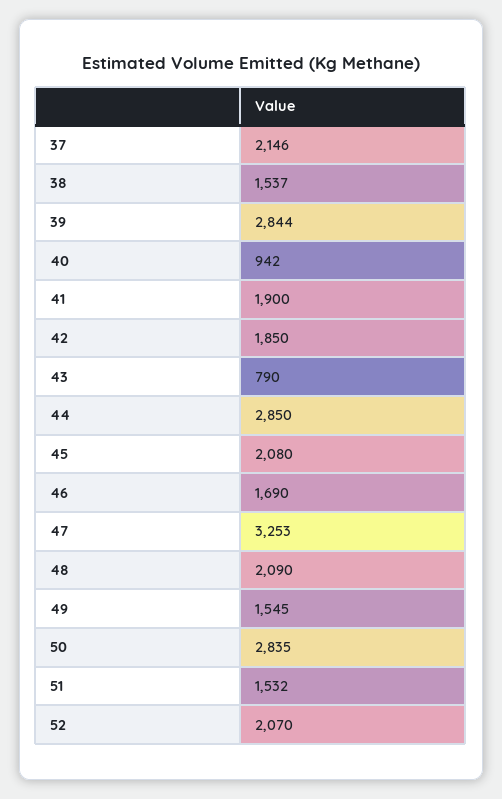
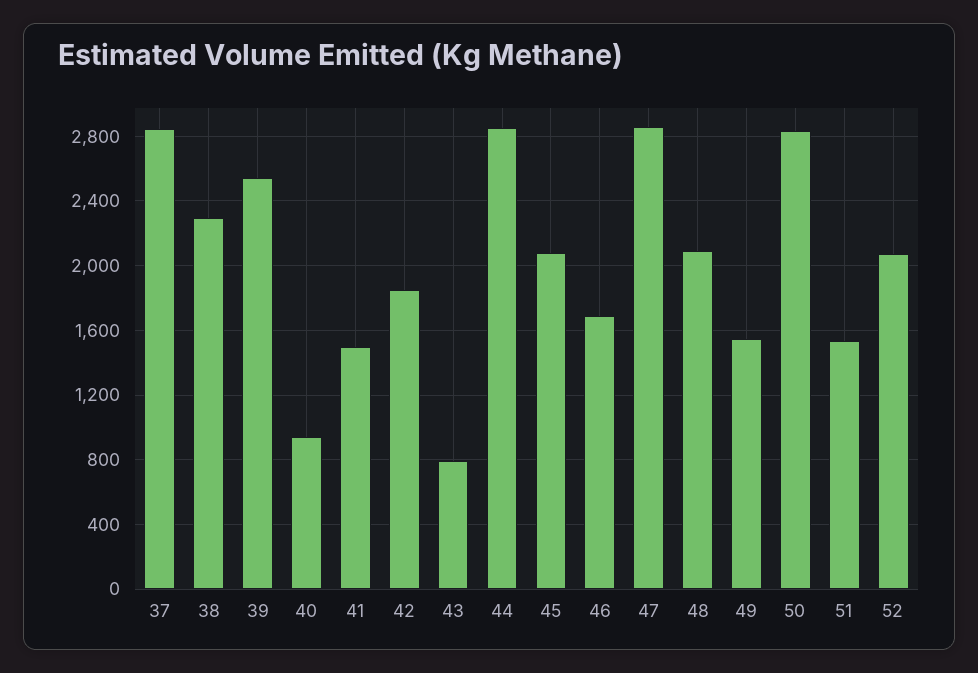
  {
-   "37": 2146,
+   "37": 2850,
-   "38": 1537,
+   "38": 2300,
-   "39": 2844,
+   "39": 2550,
    "40": 942,
-   "41": 1900,
+   "41": 1500,
    "42": 1850,
    "43": 790,
    "44": 2850,
    "45": 2080,
    "46": 1690,
-   "47": 3253,
+   "47": 2850,
    "48": 2090,
    "49": 1545,
    "50": 2835,
    "51": 1532,
    "52": 2070
  }

